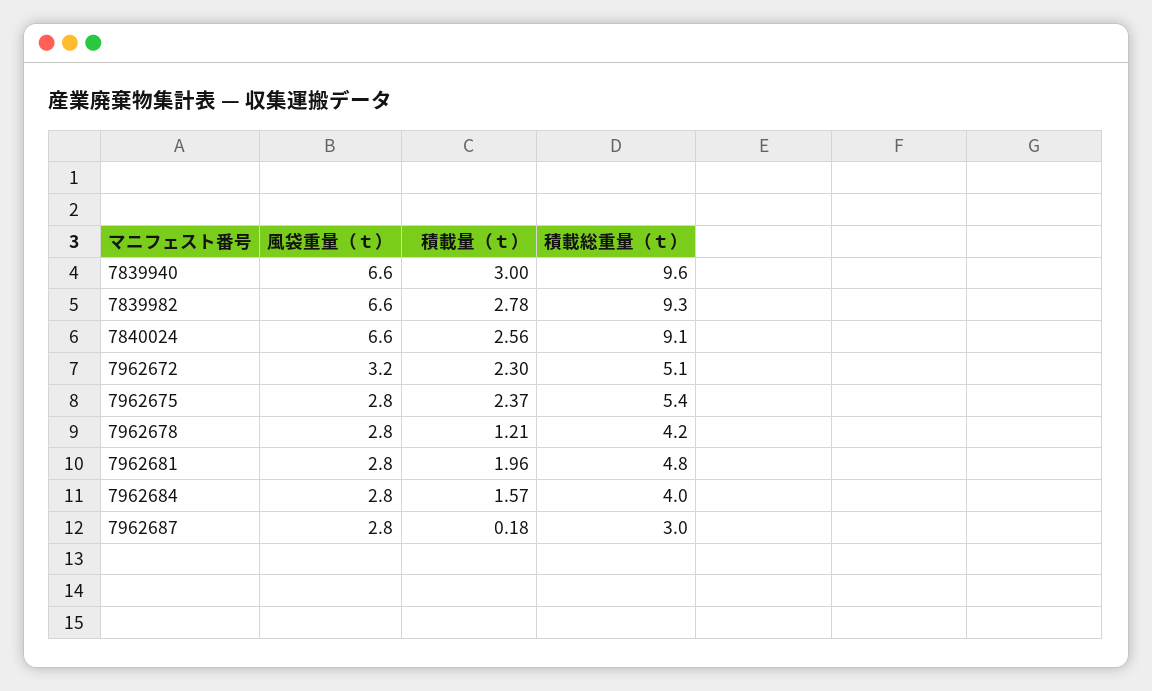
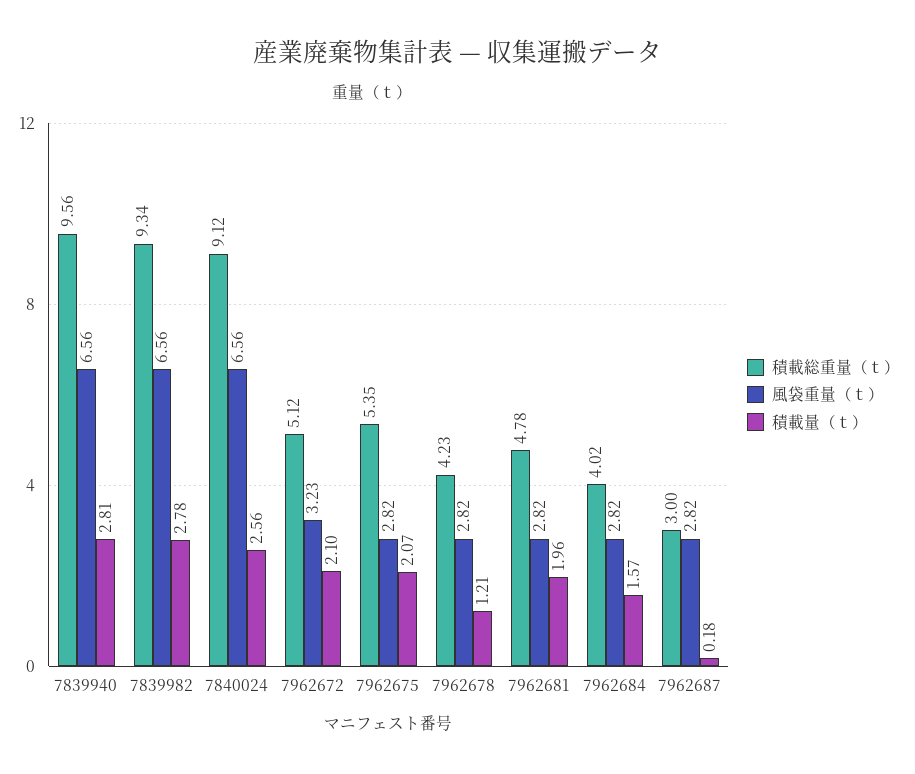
  {
    "風袋重量（ｔ）": {
      "7839940": 6.56,
      "7839982": 6.56,
      "7840024": 6.56,
      "7962672": 3.23,
      "7962675": 2.82,
      "7962678": 2.82,
      "7962681": 2.82,
      "7962684": 2.82,
      "7962687": 2.82
    },
    "積載量（ｔ）": {
-     "7839940": 3,
+     "7839940": 2.81,
      "7839982": 2.78,
      "7840024": 2.56,
-     "7962672": 2.3,
+     "7962672": 2.1,
-     "7962675": 2.37,
+     "7962675": 2.07,
      "7962678": 1.21,
      "7962681": 1.96,
      "7962684": 1.57,
      "7962687": 0.18
    },
    "積載総重量（ｔ）": {
      "7839940": 9.56,
      "7839982": 9.34,
      "7840024": 9.12,
      "7962672": 5.12,
      "7962675": 5.35,
      "7962678": 4.23,
      "7962681": 4.78,
      "7962684": 4.02,
      "7962687": 3
    }
  }

